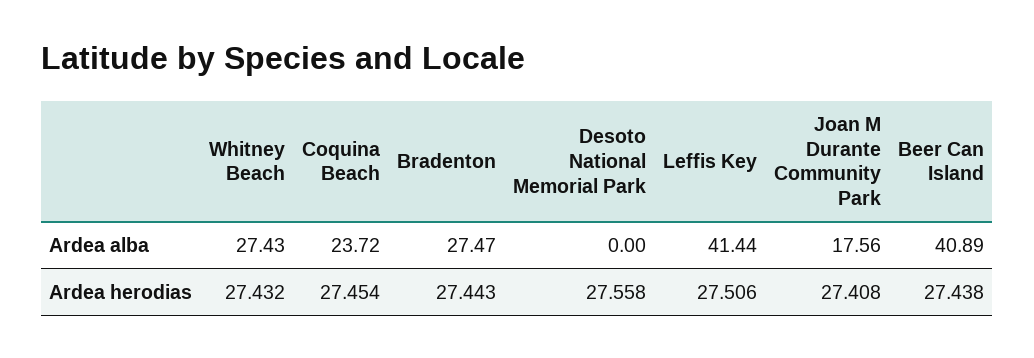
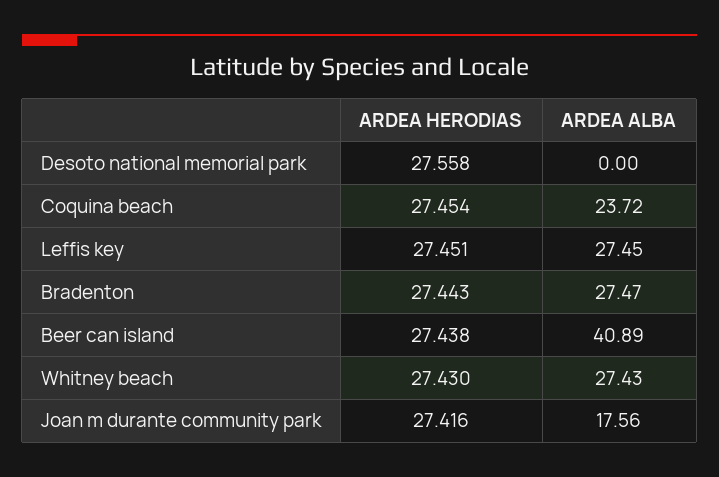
  {
    "Whitney Beach": {
      "Ardea alba": 27.43,
-     "Ardea herodias": 27.432
+     "Ardea herodias": 27.43
    },
    "Coquina Beach": {
      "Ardea alba": 23.72,
      "Ardea herodias": 27.454
    },
    "Bradenton": {
      "Ardea alba": 27.47,
      "Ardea herodias": 27.443
    },
    "Desoto National Memorial Park": {
      "Ardea alba": 0,
      "Ardea herodias": 27.558
    },
    "Leffis Key": {
-     "Ardea alba": 41.44,
+     "Ardea alba": 27.45,
-     "Ardea herodias": 27.506
+     "Ardea herodias": 27.451
    },
    "Joan M Durante Community Park": {
      "Ardea alba": 17.56,
-     "Ardea herodias": 27.408
+     "Ardea herodias": 27.416
    },
    "Beer Can Island": {
      "Ardea alba": 40.89,
      "Ardea herodias": 27.438
    }
  }

